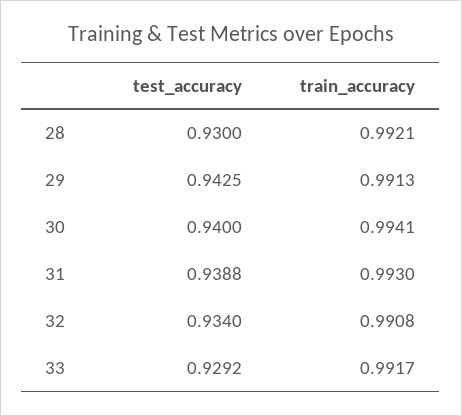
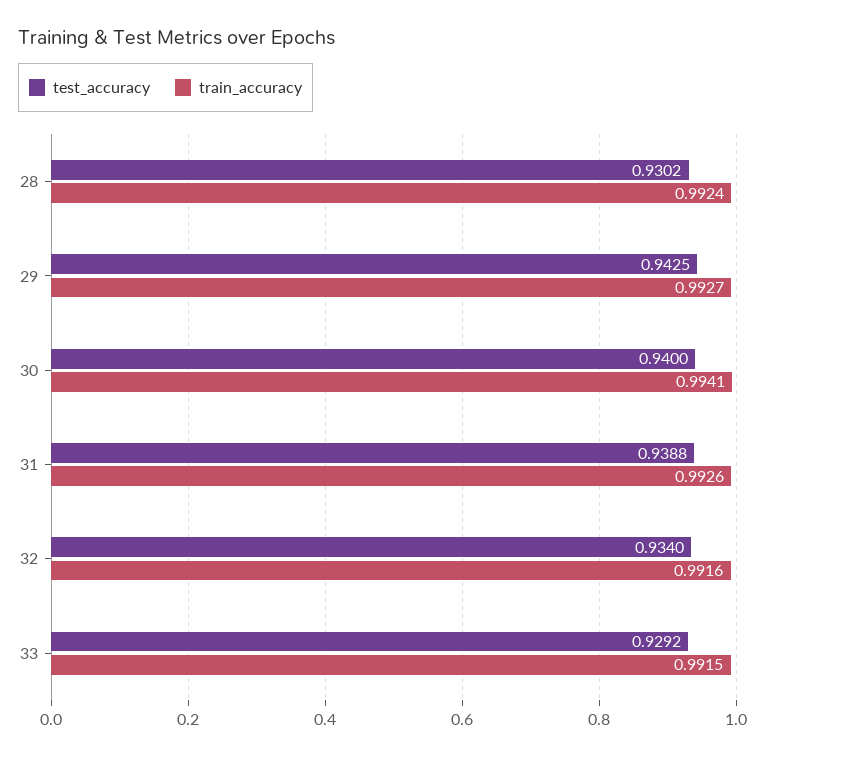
  {
    "test_accuracy": {
-     "28": 0.93,
+     "28": 0.9302,
      "29": 0.9425,
      "30": 0.94,
      "31": 0.9388,
      "32": 0.934,
      "33": 0.9292
    },
    "train_accuracy": {
-     "28": 0.9921,
+     "28": 0.9924,
-     "29": 0.9913,
+     "29": 0.9927,
      "30": 0.9941,
-     "31": 0.993,
+     "31": 0.9926,
-     "32": 0.9908,
+     "32": 0.9916,
-     "33": 0.9917
+     "33": 0.9915
    }
  }

